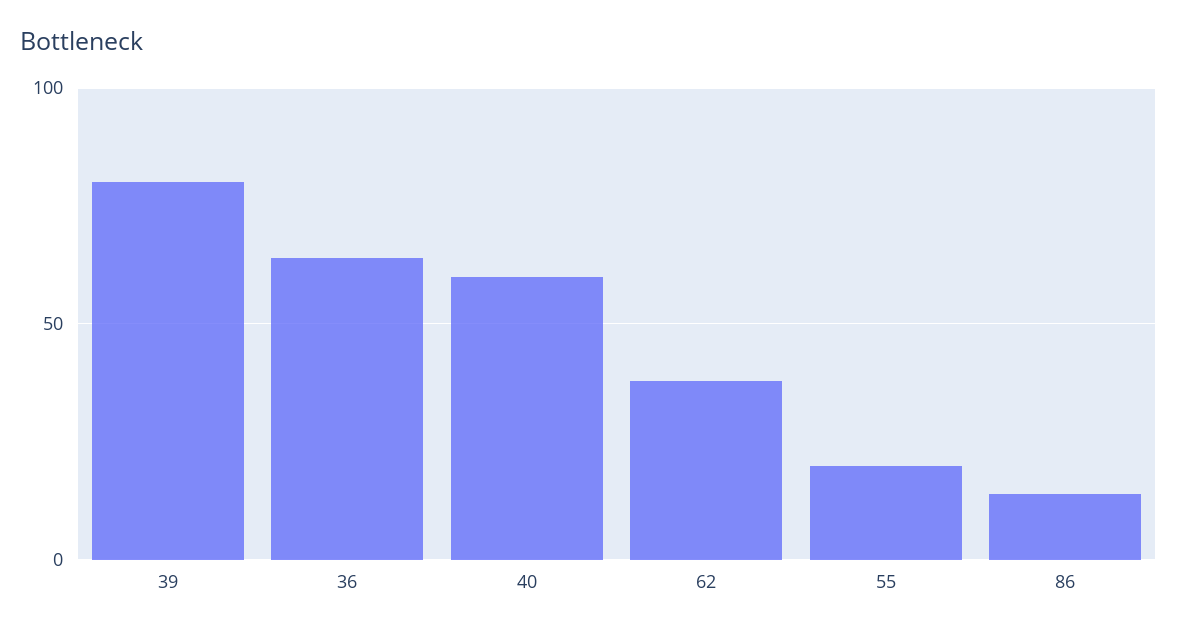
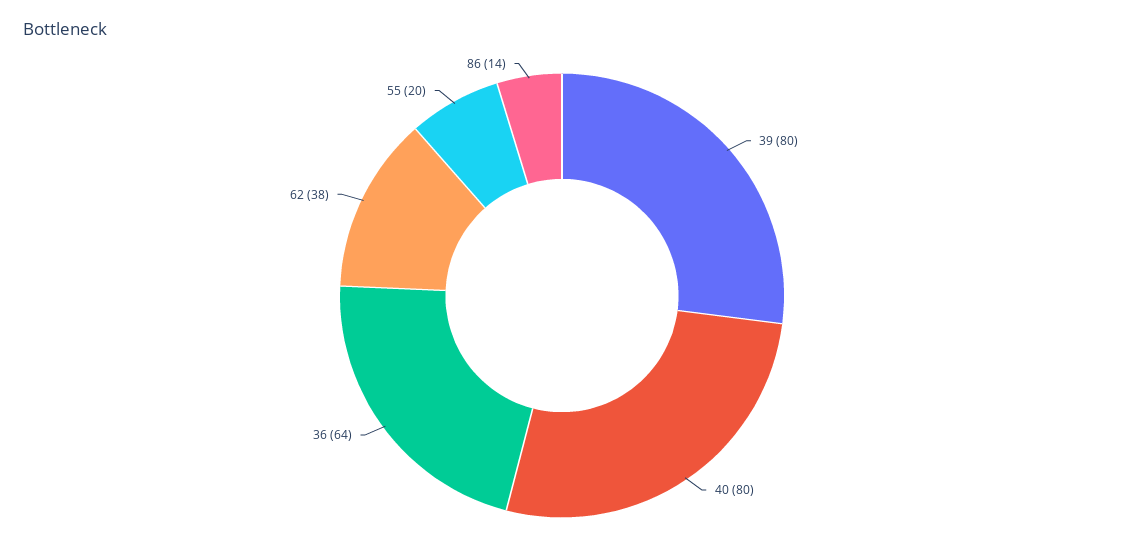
  {
    "39": 80,
    "36": 64,
-   "40": 60,
+   "40": 80,
    "62": 38,
    "55": 20,
    "86": 14
  }

